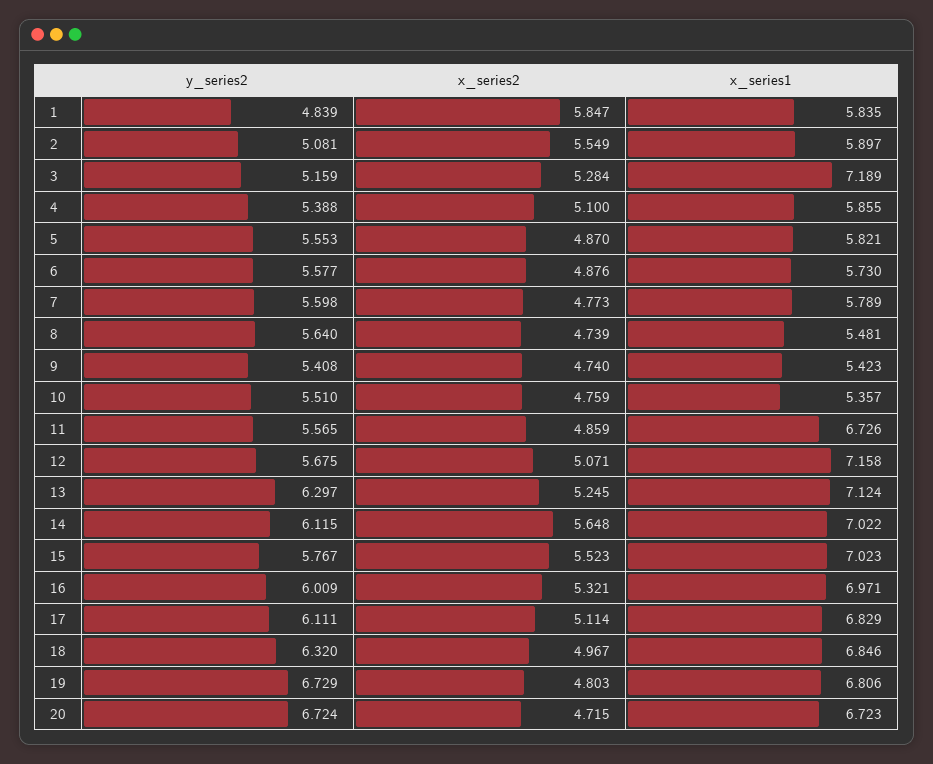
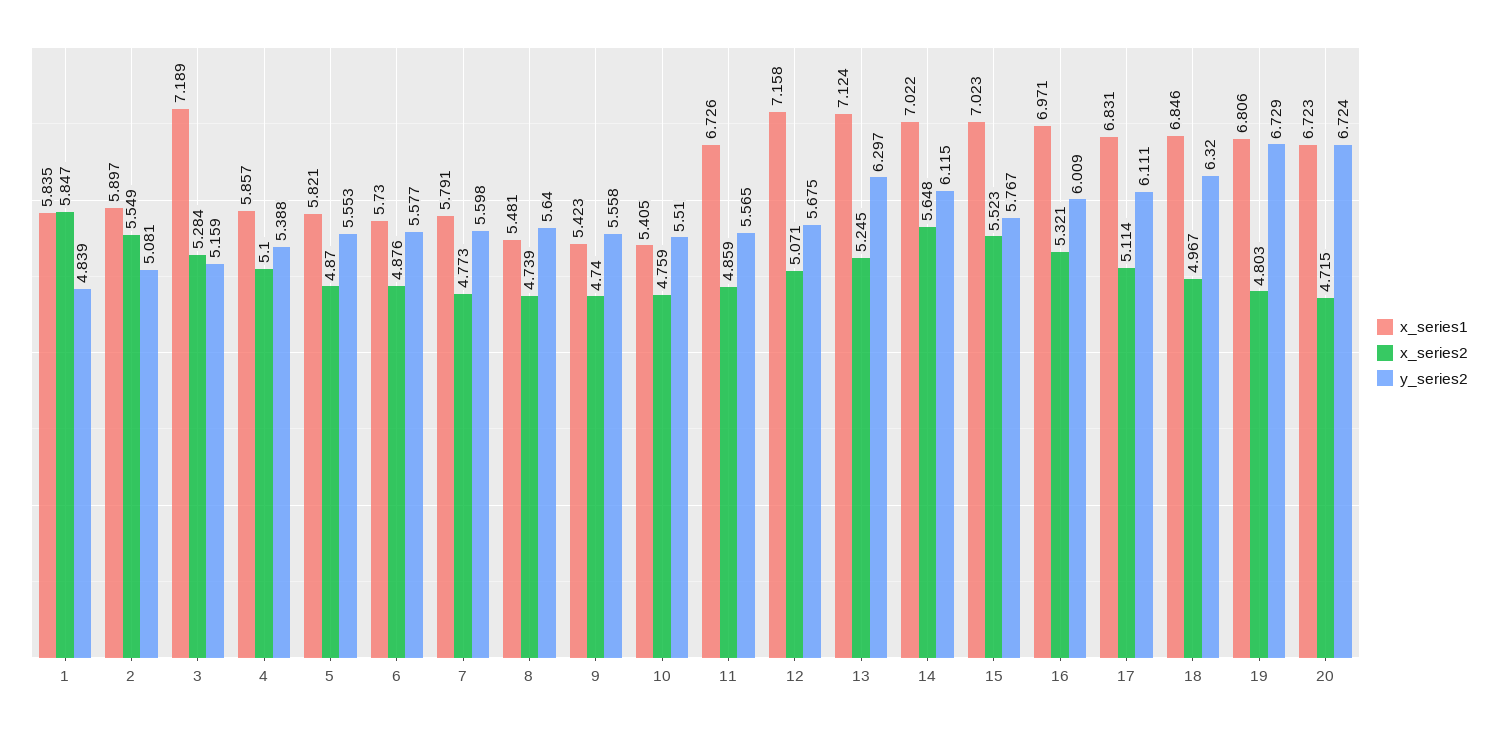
  {
    "y_series2": {
      "1": 4.839,
      "2": 5.081,
      "3": 5.159,
      "4": 5.388,
      "5": 5.553,
      "6": 5.577,
      "7": 5.598,
      "8": 5.64,
-     "9": 5.408,
+     "9": 5.558,
      "10": 5.51,
      "11": 5.565,
      "12": 5.675,
      "13": 6.297,
      "14": 6.115,
      "15": 5.767,
      "16": 6.009,
      "17": 6.111,
      "18": 6.32,
      "19": 6.729,
      "20": 6.724
    },
    "x_series2": {
      "1": 5.847,
      "2": 5.549,
      "3": 5.284,
      "4": 5.1,
      "5": 4.87,
      "6": 4.876,
      "7": 4.773,
      "8": 4.739,
      "9": 4.74,
      "10": 4.759,
      "11": 4.859,
      "12": 5.071,
      "13": 5.245,
      "14": 5.648,
      "15": 5.523,
      "16": 5.321,
      "17": 5.114,
      "18": 4.967,
      "19": 4.803,
      "20": 4.715
    },
    "x_series1": {
      "1": 5.835,
      "2": 5.897,
      "3": 7.189,
-     "4": 5.855,
+     "4": 5.857,
      "5": 5.821,
      "6": 5.73,
-     "7": 5.789,
+     "7": 5.791,
      "8": 5.481,
      "9": 5.423,
-     "10": 5.357,
+     "10": 5.405,
      "11": 6.726,
      "12": 7.158,
      "13": 7.124,
      "14": 7.022,
      "15": 7.023,
      "16": 6.971,
-     "17": 6.829,
+     "17": 6.831,
      "18": 6.846,
      "19": 6.806,
      "20": 6.723
    }
  }

